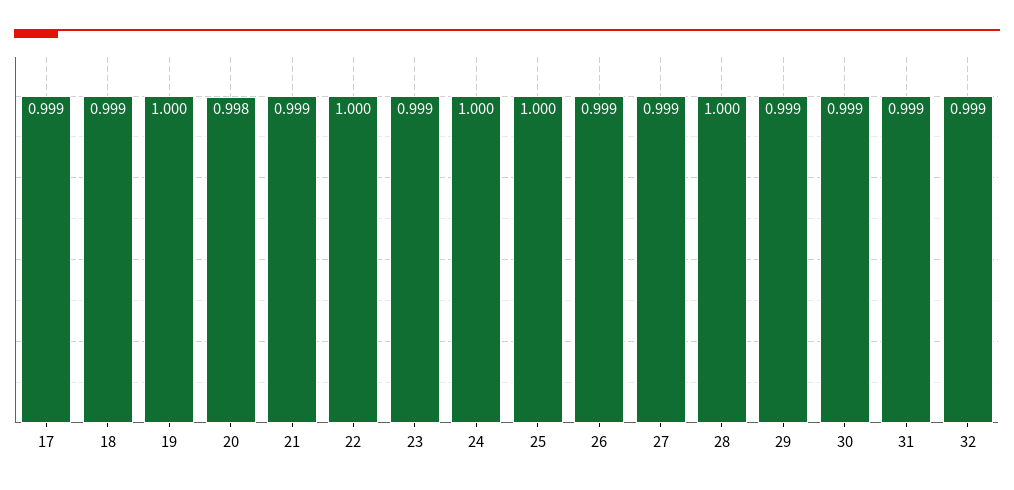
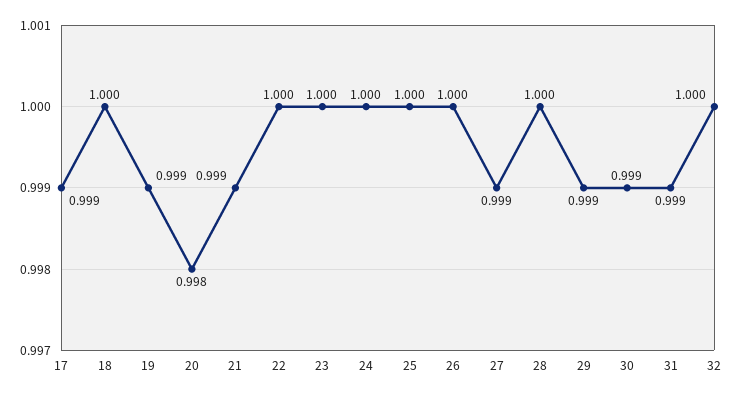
  {
    "17": 0.999,
-   "18": 0.999,
+   "18": 1,
-   "19": 1,
+   "19": 0.999,
    "20": 0.998,
    "21": 0.999,
    "22": 1,
-   "23": 0.999,
+   "23": 1,
    "24": 1,
    "25": 1,
-   "26": 0.999,
+   "26": 1,
    "27": 0.999,
    "28": 1,
    "29": 0.999,
    "30": 0.999,
    "31": 0.999,
-   "32": 0.999
+   "32": 1
  }

